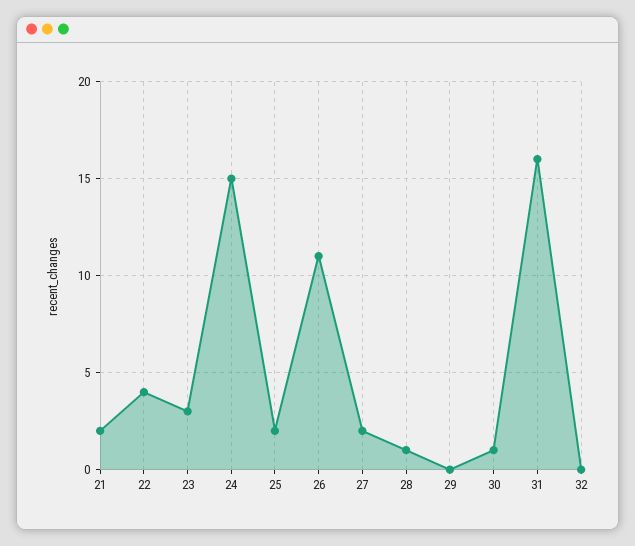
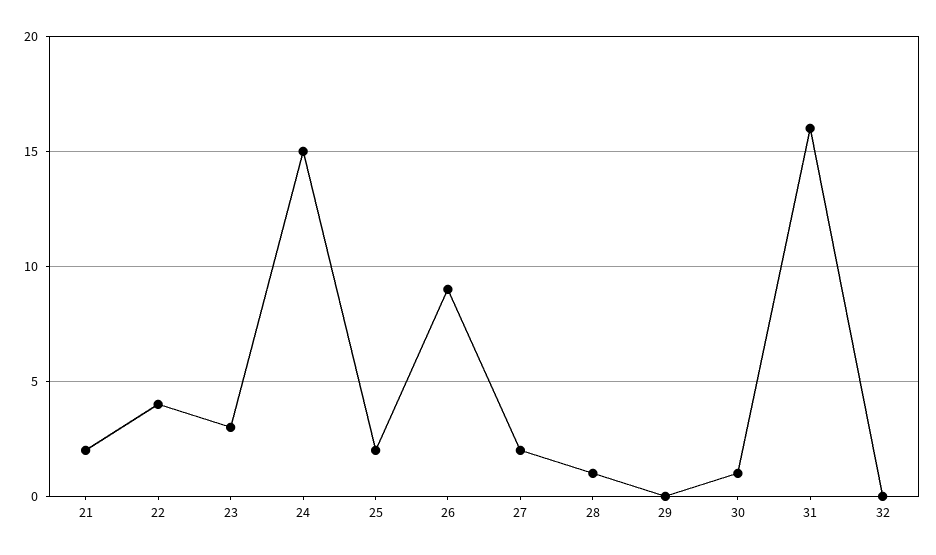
  {
    "21": 2,
    "22": 4,
    "23": 3,
    "24": 15,
    "25": 2,
-   "26": 11,
+   "26": 9,
    "27": 2,
    "28": 1,
    "29": 0,
    "30": 1,
    "31": 16,
    "32": 0
  }

